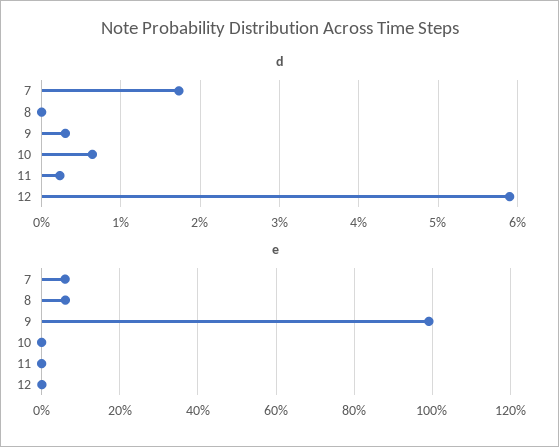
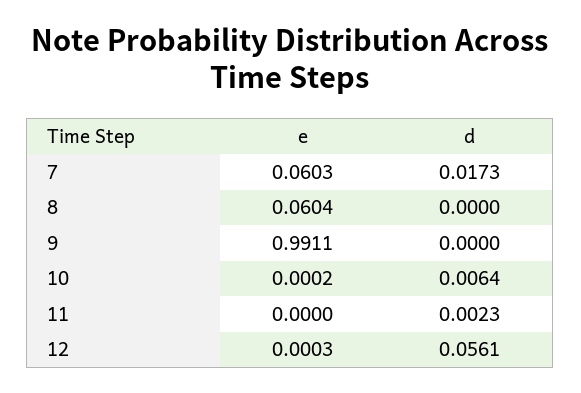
  {
    "d": {
      "7": 0.0173,
      "8": 0,
-     "9": 0.003,
+     "9": 0,
      "10": 0.0064,
      "11": 0.0023,
-     "12": 0.059
+     "12": 0.0561
    },
    "e": {
      "7": 0.0603,
      "8": 0.0604,
      "9": 0.9911,
      "10": 0.0002,
      "11": 0,
      "12": 0.0003
    }
  }

